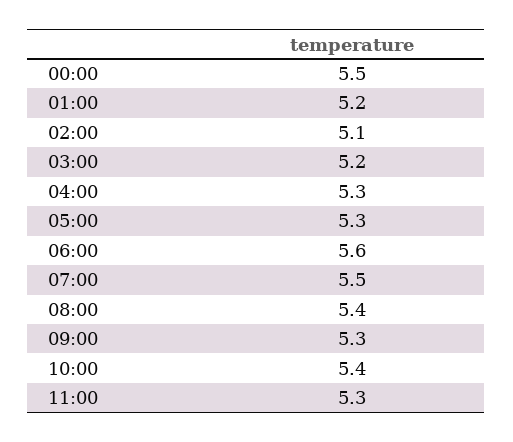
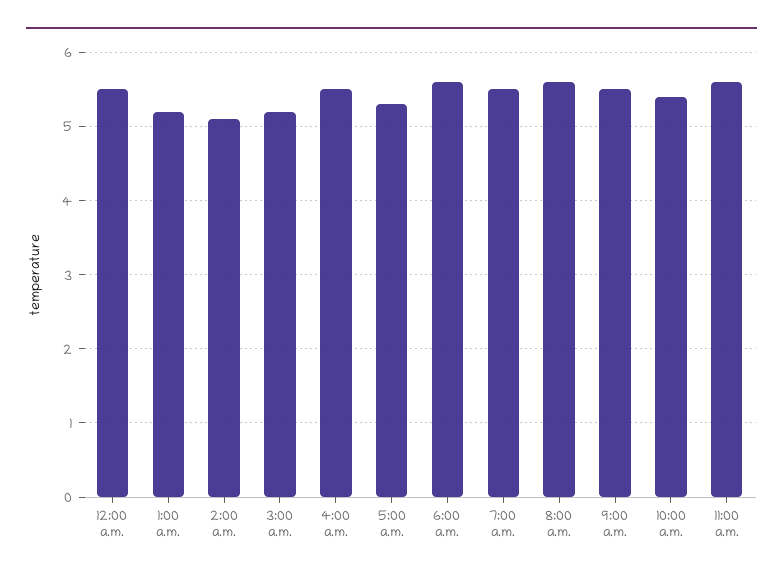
  {
    "00:00": 5.5,
    "01:00": 5.2,
    "02:00": 5.1,
    "03:00": 5.2,
-   "04:00": 5.3,
+   "04:00": 5.5,
    "05:00": 5.3,
    "06:00": 5.6,
    "07:00": 5.5,
-   "08:00": 5.4,
+   "08:00": 5.6,
-   "09:00": 5.3,
+   "09:00": 5.5,
    "10:00": 5.4,
-   "11:00": 5.3
+   "11:00": 5.6
  }

